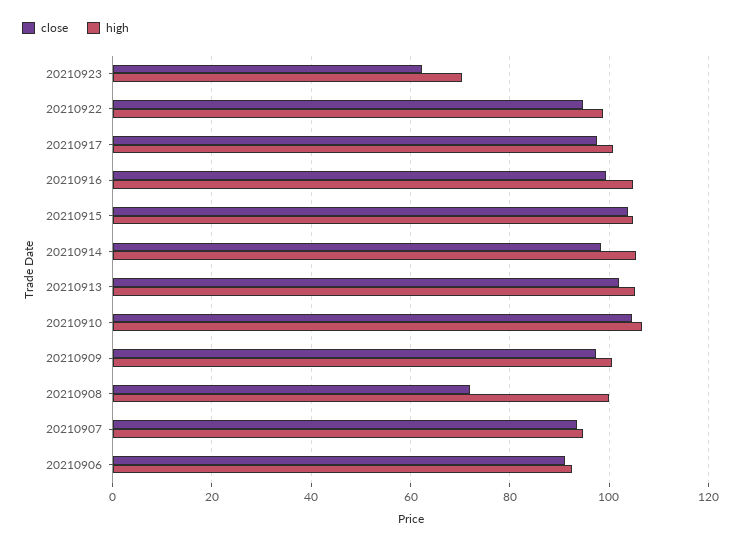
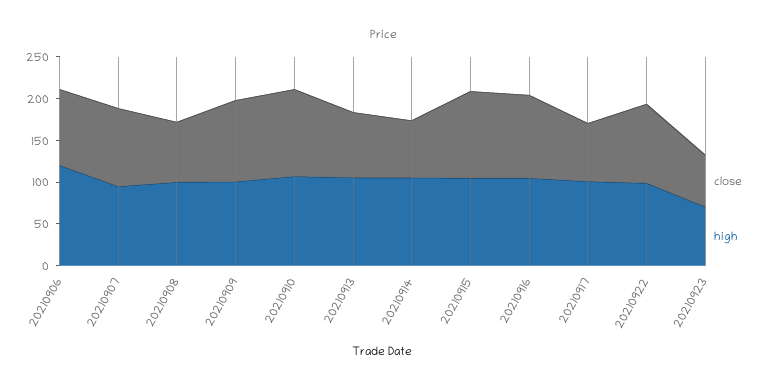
  {
    "close": {
      "20210923": 62,
      "20210922": 94,
-     "20210917": 98,
+     "20210917": 70,
      "20210916": 100,
      "20210915": 104,
-     "20210914": 98,
+     "20210914": 70,
-     "20210913": 102,
+     "20210913": 80,
      "20210910": 104,
      "20210909": 98,
      "20210908": 72,
      "20210907": 94,
      "20210906": 92
    },
    "high": {
      "20210923": 70,
      "20210922": 98,
      "20210917": 100,
      "20210916": 104,
      "20210915": 104,
      "20210914": 106,
      "20210913": 106,
      "20210910": 106,
      "20210909": 100,
      "20210908": 100,
      "20210907": 94,
-     "20210906": 92
+     "20210906": 120
    }
  }

